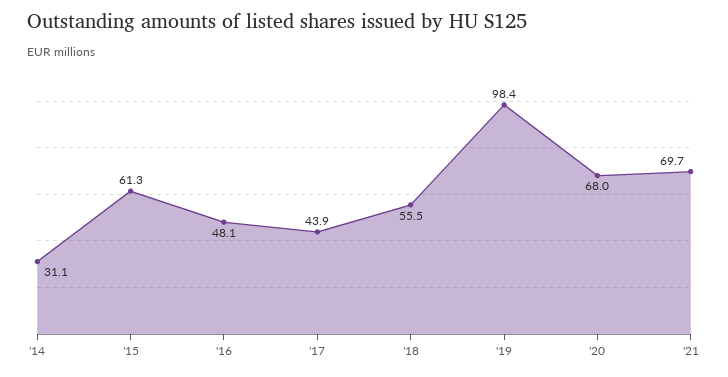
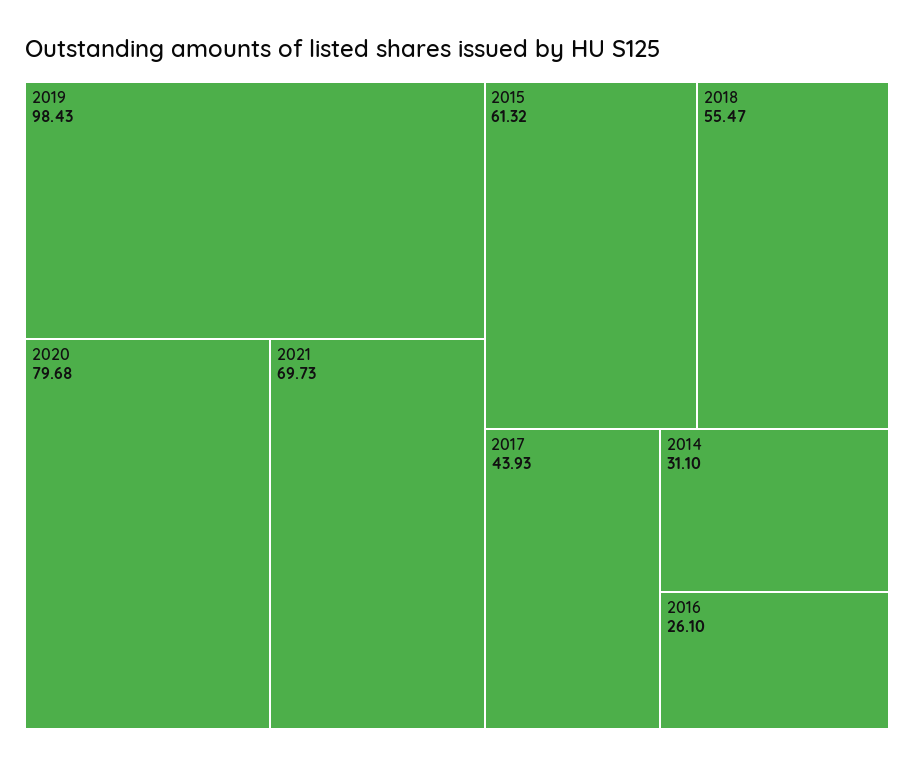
  {
    "'14": 31.1,
    "'15": 61.32,
-   "'16": 48.1,
+   "'16": 26.1,
    "'17": 43.93,
    "'18": 55.47,
    "'19": 98.43,
-   "'20": 68,
+   "'20": 79.68,
    "'21": 69.73
  }

